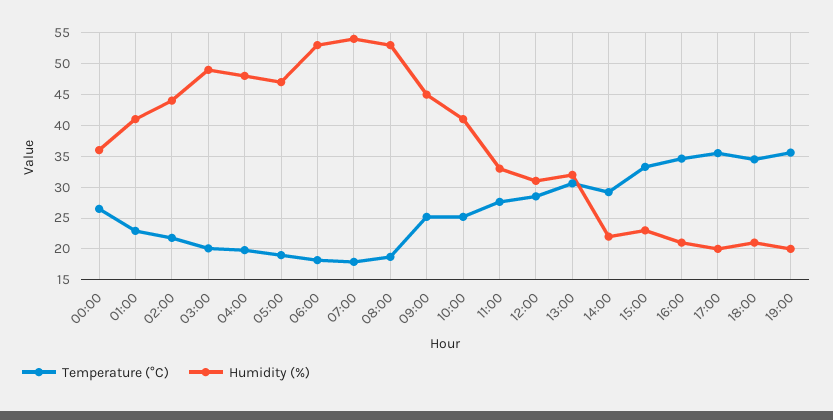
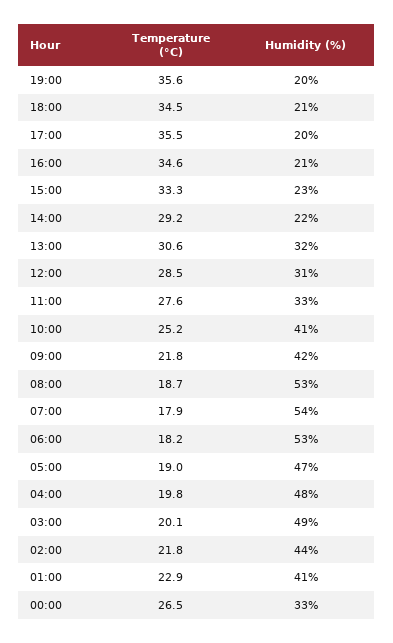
  {
    "Temperature (°C)": {
      "00:00": 26.5,
      "01:00": 22.9,
      "02:00": 21.8,
      "03:00": 20.1,
      "04:00": 19.8,
      "05:00": 19,
      "06:00": 18.2,
      "07:00": 17.9,
      "08:00": 18.7,
-     "09:00": 25,
+     "09:00": 21.8,
      "10:00": 25.2,
      "11:00": 27.6,
      "12:00": 28.5,
      "13:00": 30.6,
      "14:00": 29.2,
      "15:00": 33.3,
      "16:00": 34.6,
      "17:00": 35.5,
      "18:00": 34.5,
      "19:00": 35.6
    },
    "Humidity (%)": {
-     "00:00": 36,
+     "00:00": 33,
      "01:00": 41,
      "02:00": 44,
      "03:00": 49,
      "04:00": 48,
      "05:00": 47,
      "06:00": 53,
      "07:00": 54,
      "08:00": 53,
-     "09:00": 45,
+     "09:00": 42,
      "10:00": 41,
      "11:00": 33,
      "12:00": 31,
      "13:00": 32,
      "14:00": 22,
      "15:00": 23,
      "16:00": 21,
      "17:00": 20,
      "18:00": 21,
      "19:00": 20
    }
  }

